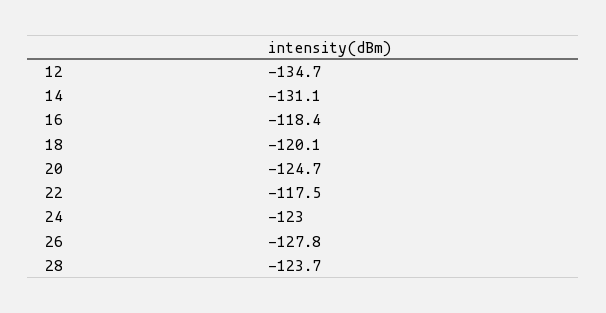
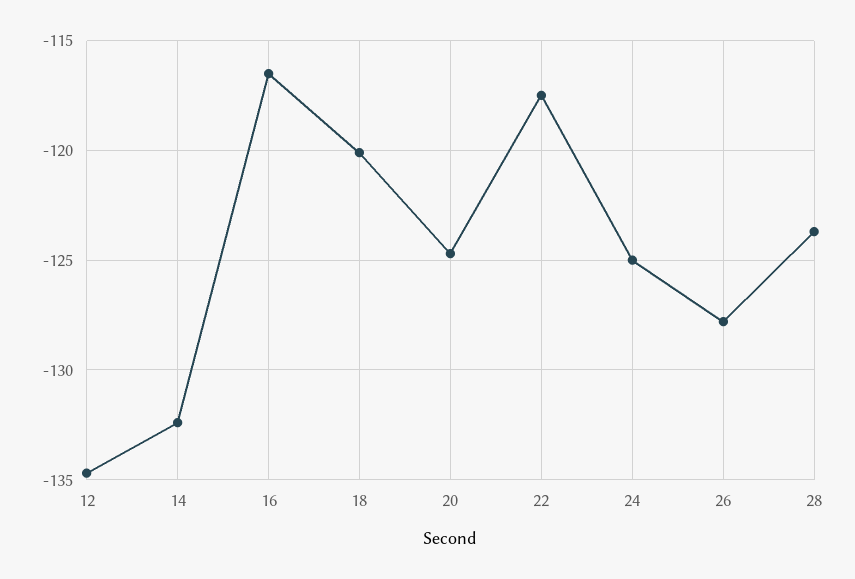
  {
    "12": -134.7,
-   "14": -131.1,
+   "14": -132.5,
-   "16": -118.4,
+   "16": -116.5,
    "18": -120.1,
    "20": -124.7,
    "22": -117.5,
-   "24": -123,
+   "24": -125,
    "26": -127.8,
    "28": -123.7
  }

